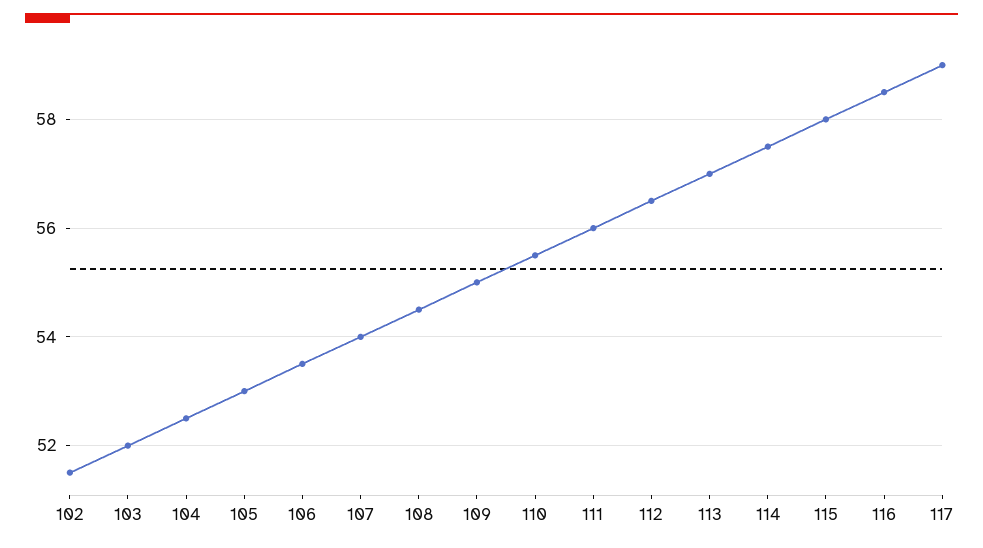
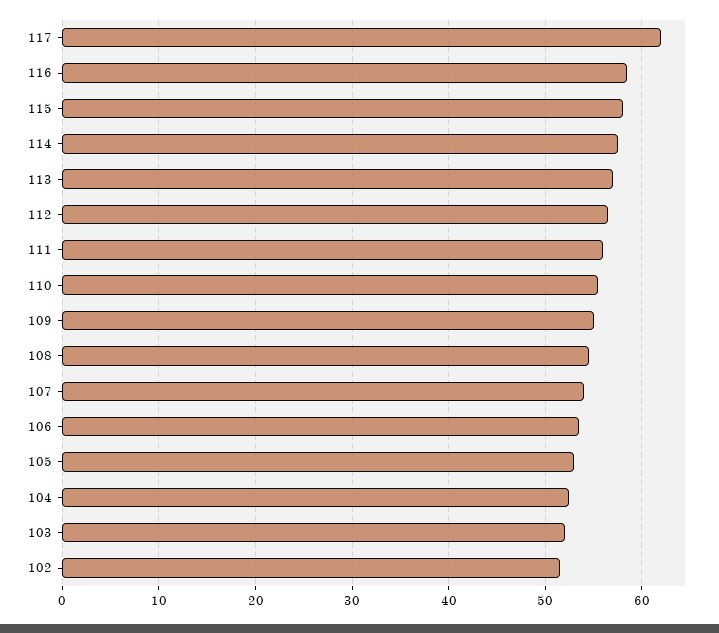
  {
    "102": 51.5,
    "103": 52,
    "104": 52.5,
    "105": 53,
    "106": 53.5,
    "107": 54,
    "108": 54.5,
    "109": 55,
    "110": 55.5,
    "111": 56,
    "112": 56.5,
    "113": 57,
    "114": 57.5,
    "115": 58,
    "116": 58.5,
-   "117": 59
+   "117": 62
  }

